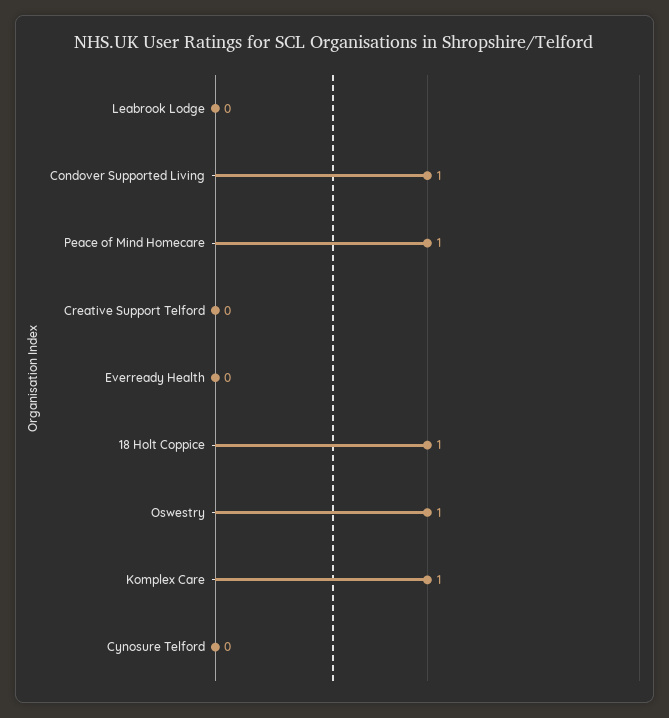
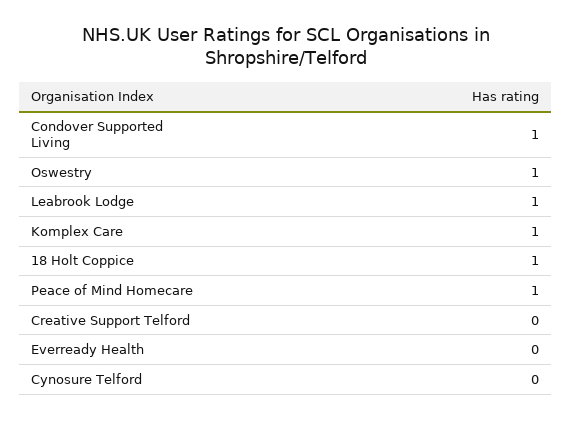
  {
-   "Leabrook Lodge": 0,
+   "Leabrook Lodge": 1,
    "Condover Supported Living": 1,
    "Peace of Mind Homecare": 1,
    "Creative Support Telford": 0,
    "Everready Health": 0,
    "18 Holt Coppice": 1,
    "Oswestry": 1,
    "Komplex Care": 1,
    "Cynosure Telford": 0
  }

